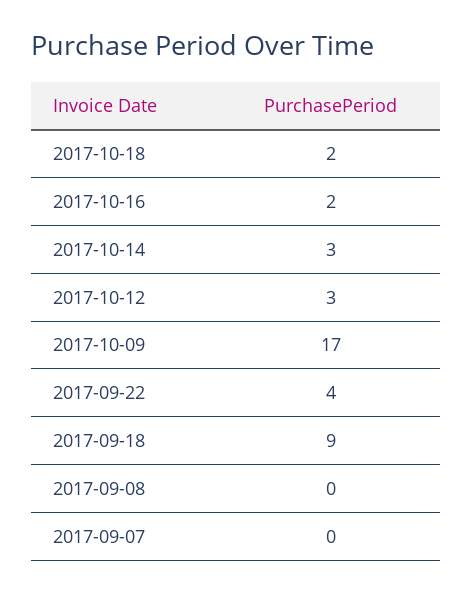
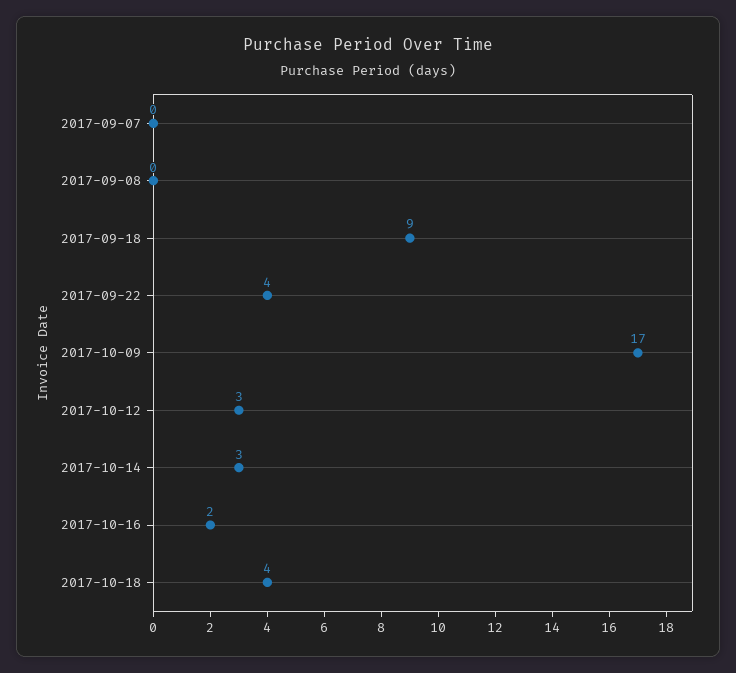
  {
-   "2017-10-18": 2,
+   "2017-10-18": 4,
    "2017-10-16": 2,
    "2017-10-14": 3,
    "2017-10-12": 3,
    "2017-10-09": 17,
    "2017-09-22": 4,
    "2017-09-18": 9,
    "2017-09-08": 0,
    "2017-09-07": 0
  }

